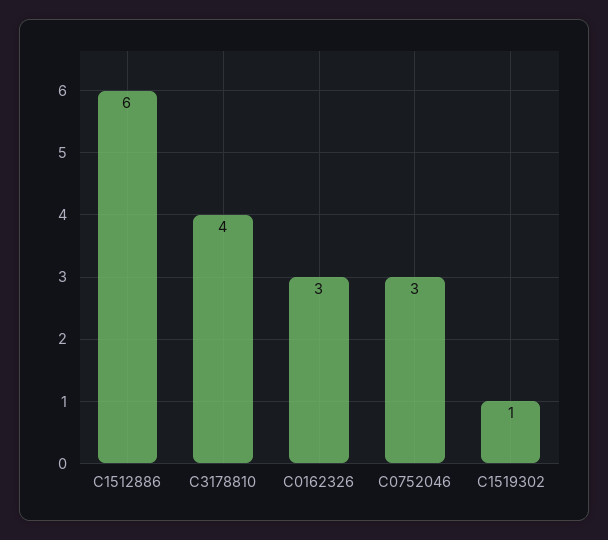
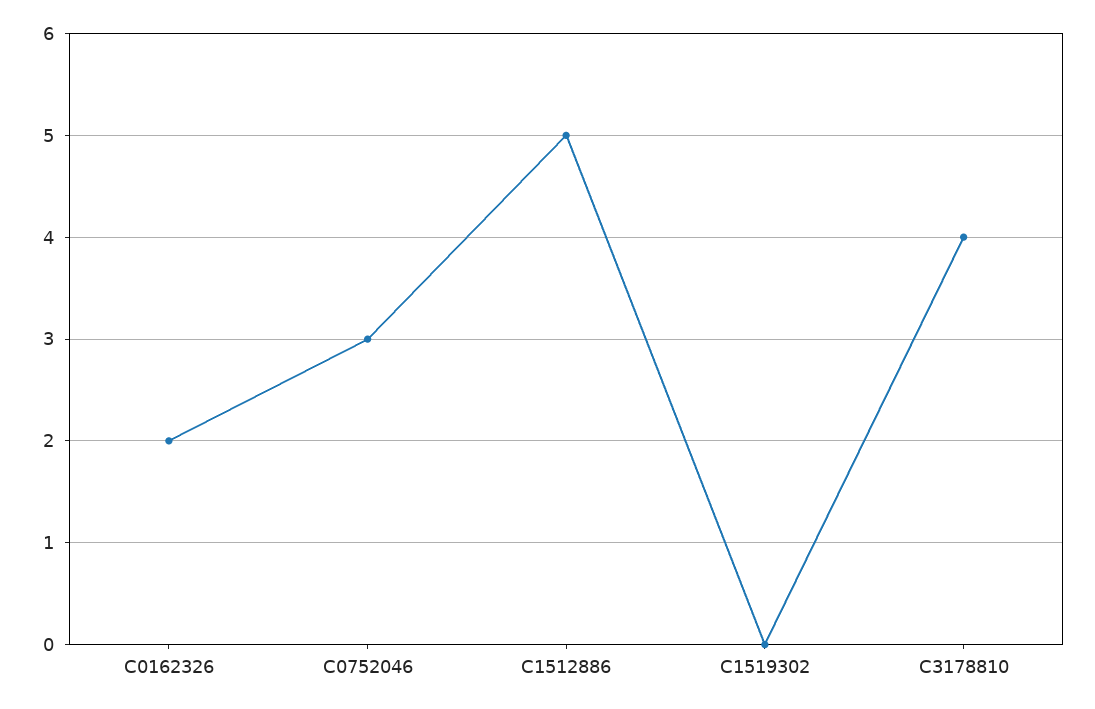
  {
-   "C1512886": 6,
+   "C1512886": 5,
    "C3178810": 4,
-   "C0162326": 3,
+   "C0162326": 2,
    "C0752046": 3,
-   "C1519302": 1
+   "C1519302": 0
  }

